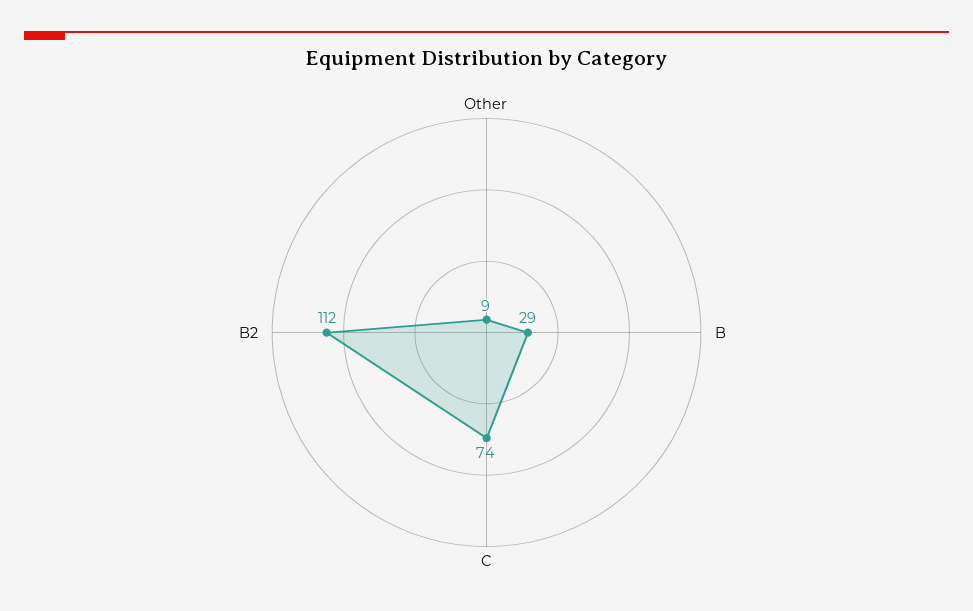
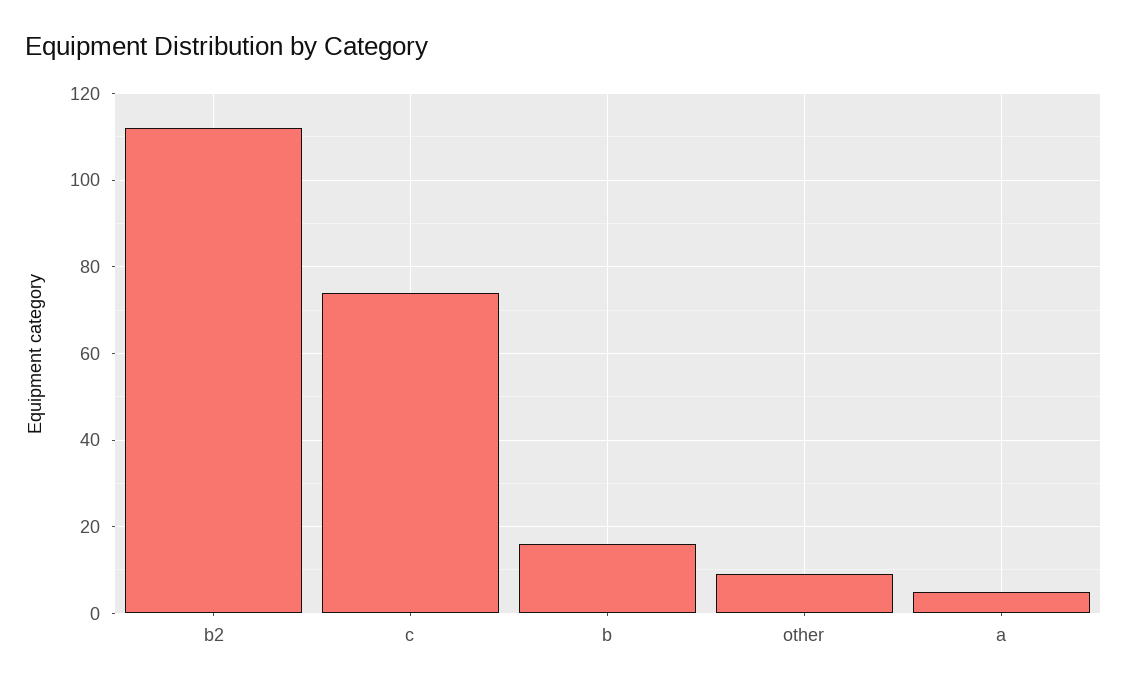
  {
    "Other": 9,
-   "B": 29,
+   "B": 15,
    "C": 74,
-   "B2": 112
+   "B2": 112,
+   "a": 5
  }

